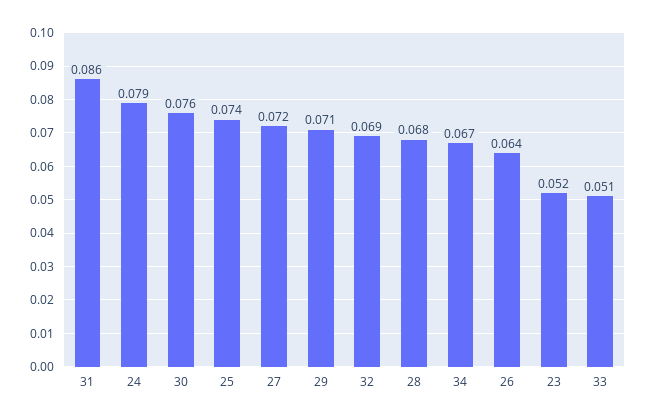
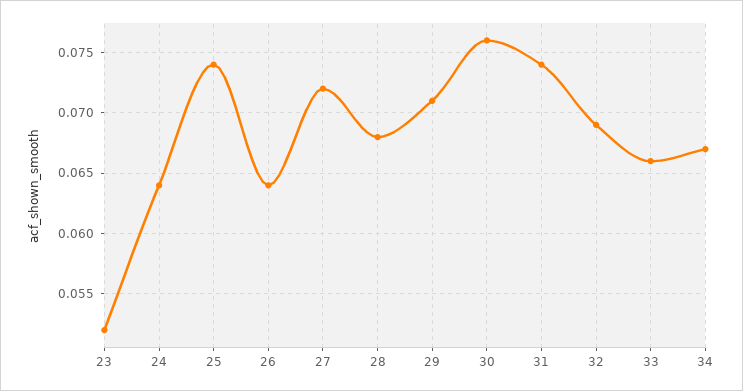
  {
-   "31": 0.086,
+   "31": 0.074,
-   "24": 0.079,
+   "24": 0.064,
    "30": 0.076,
    "25": 0.074,
    "27": 0.072,
    "29": 0.071,
    "32": 0.069,
    "28": 0.068,
    "34": 0.067,
    "26": 0.064,
    "23": 0.052,
-   "33": 0.051
+   "33": 0.066
  }

